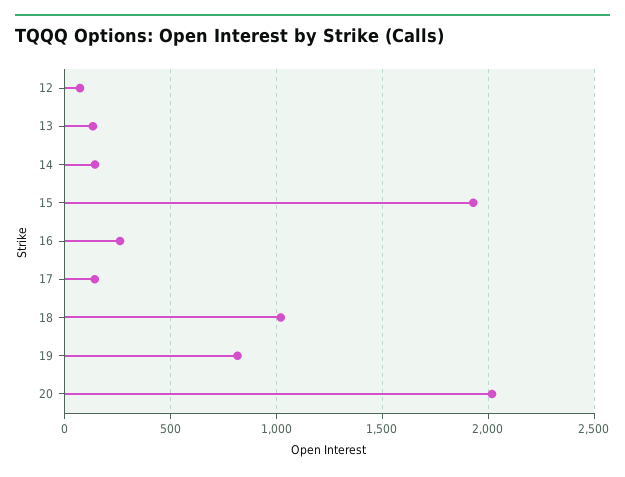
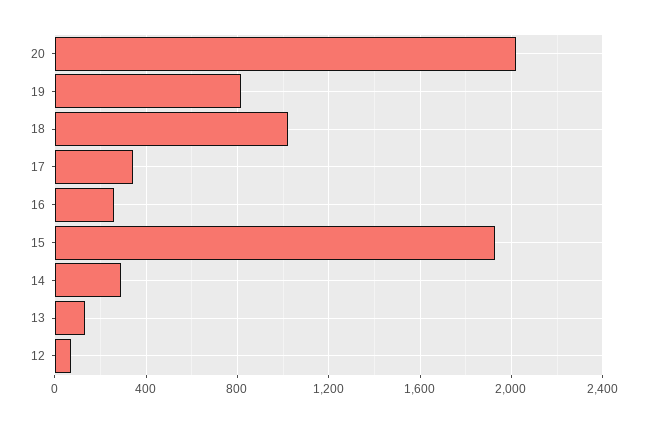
  {
    "12": 50,
    "13": 150,
-   "14": 150,
+   "14": 300,
    "15": 1950,
    "16": 250,
-   "17": 150,
+   "17": 350,
    "18": 1000,
    "19": 800,
    "20": 2000
  }

